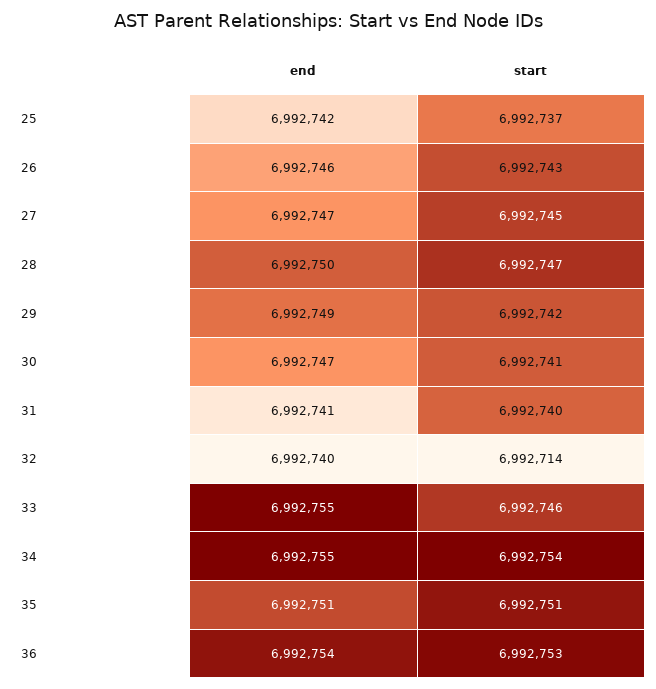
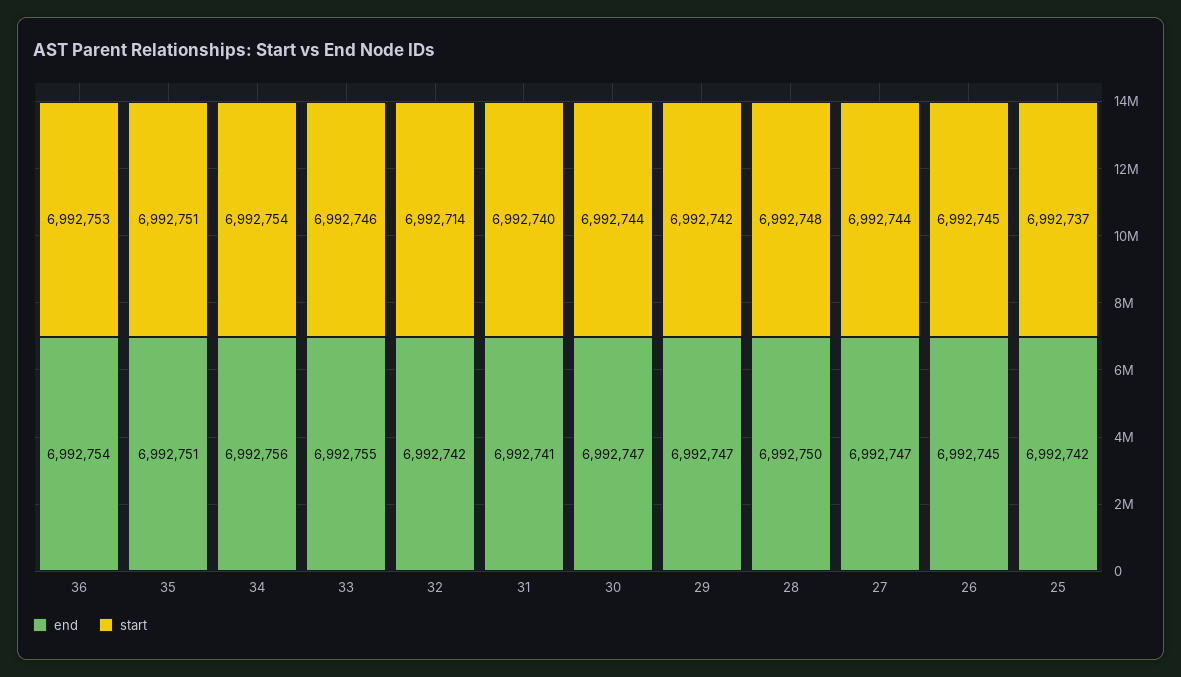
  {
    "end": {
      "25": 6992742,
-     "26": 6992746,
+     "26": 6992745,
      "27": 6992747,
      "28": 6992750,
-     "29": 6992749,
+     "29": 6992747,
      "30": 6992747,
      "31": 6992741,
-     "32": 6992740,
+     "32": 6992742,
      "33": 6992755,
-     "34": 6992755,
+     "34": 6992756,
      "35": 6992751,
      "36": 6992754
    },
    "start": {
      "25": 6992737,
-     "26": 6992743,
+     "26": 6992745,
-     "27": 6992745,
+     "27": 6992744,
-     "28": 6992747,
+     "28": 6992748,
      "29": 6992742,
-     "30": 6992741,
+     "30": 6992744,
      "31": 6992740,
      "32": 6992714,
      "33": 6992746,
      "34": 6992754,
      "35": 6992751,
      "36": 6992753
    }
  }

